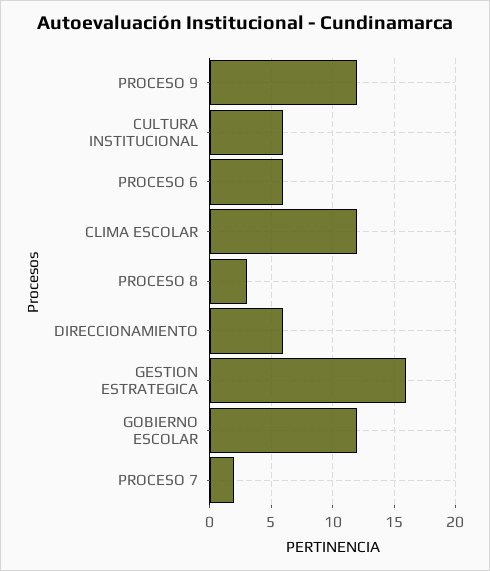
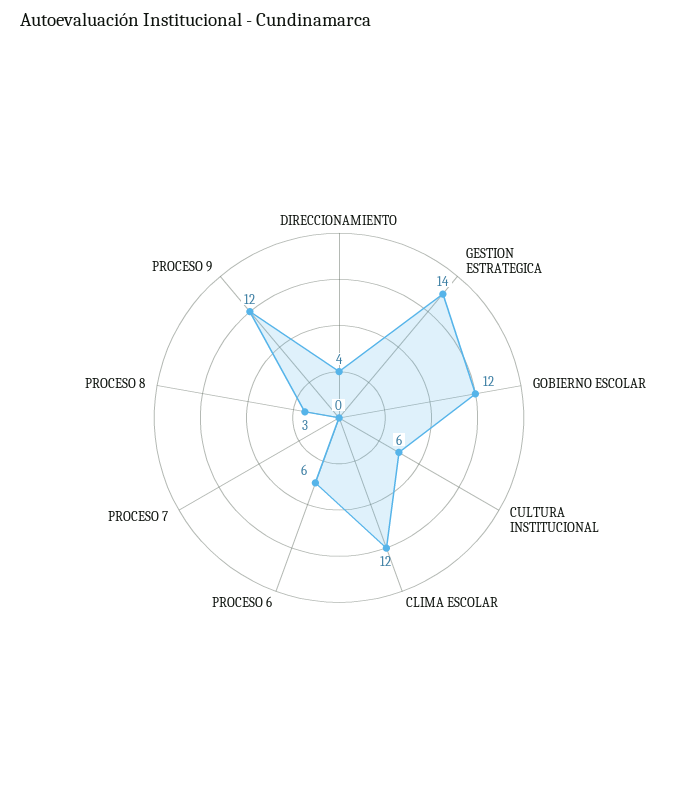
  {
    "PROCESO 9": 12,
    "CULTURA INSTITUCIONAL": 6,
    "PROCESO 6": 6,
    "CLIMA ESCOLAR": 12,
    "PROCESO 8": 3,
-   "DIRECCIONAMIENTO": 6,
+   "DIRECCIONAMIENTO": 4,
-   "GESTION ESTRATEGICA": 16,
+   "GESTION ESTRATEGICA": 14,
    "GOBIERNO ESCOLAR": 12,
-   "PROCESO 7": 2
+   "PROCESO 7": 0
  }

